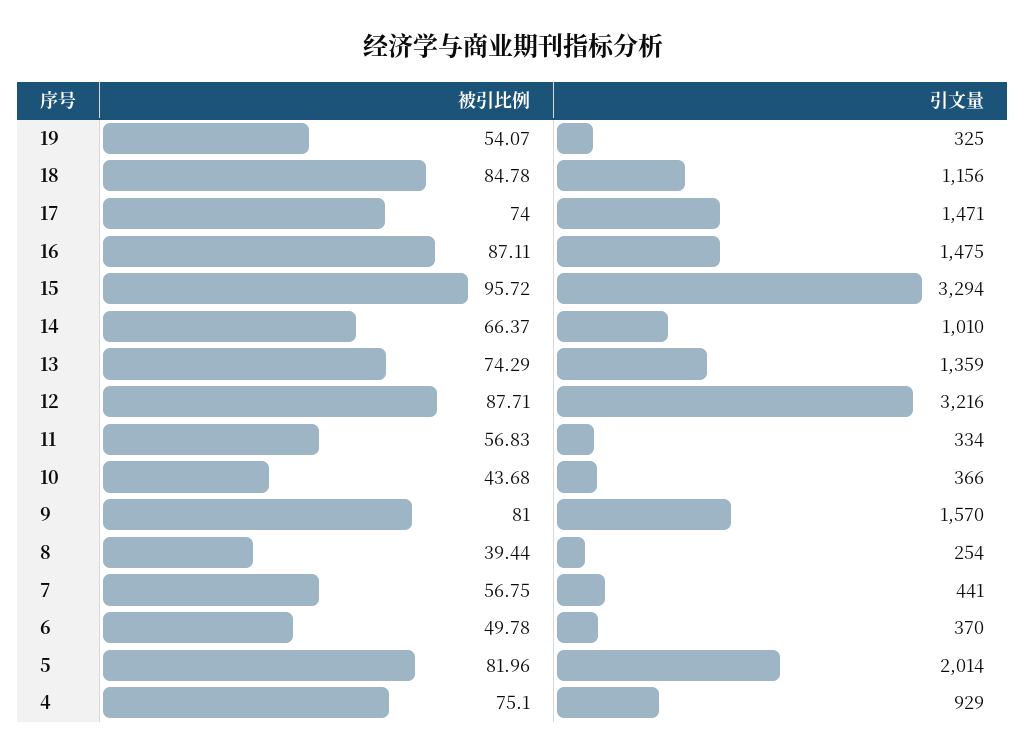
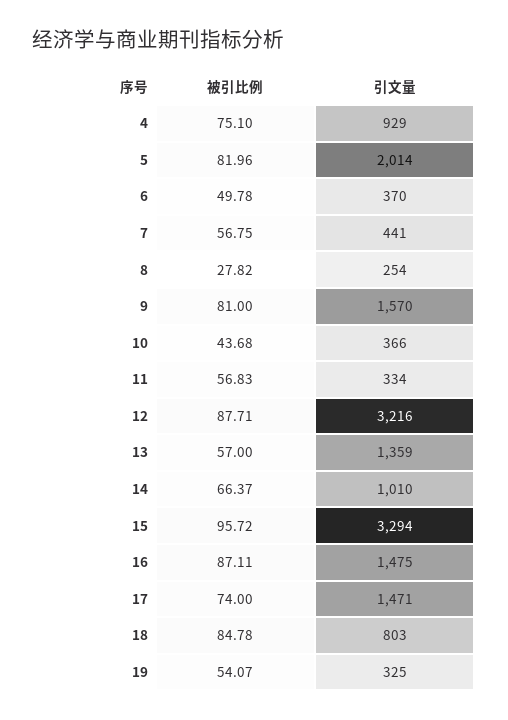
  {
    "被引比例": {
      "19": 54.07,
      "18": 84.78,
      "17": 74,
      "16": 87.11,
      "15": 95.72,
      "14": 66.37,
-     "13": 74.29,
+     "13": 57,
      "12": 87.71,
      "11": 56.83,
      "10": 43.68,
      "9": 81,
-     "8": 39.44,
+     "8": 27.82,
      "7": 56.75,
      "6": 49.78,
      "5": 81.96,
      "4": 75.1
    },
    "引文量": {
      "19": 325,
-     "18": 1156,
+     "18": 803,
      "17": 1471,
      "16": 1475,
      "15": 3294,
      "14": 1010,
      "13": 1359,
      "12": 3216,
      "11": 334,
      "10": 366,
      "9": 1570,
      "8": 254,
      "7": 441,
      "6": 370,
      "5": 2014,
      "4": 929
    }
  }

